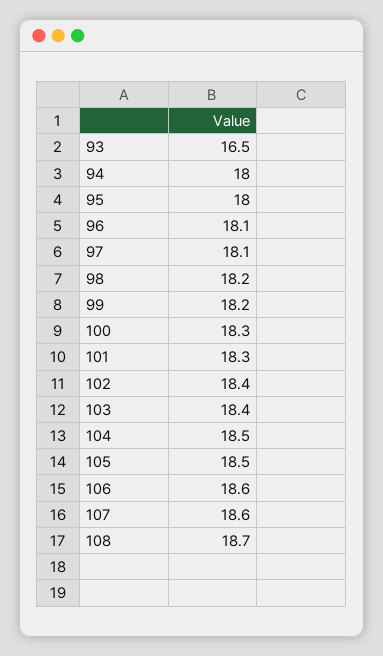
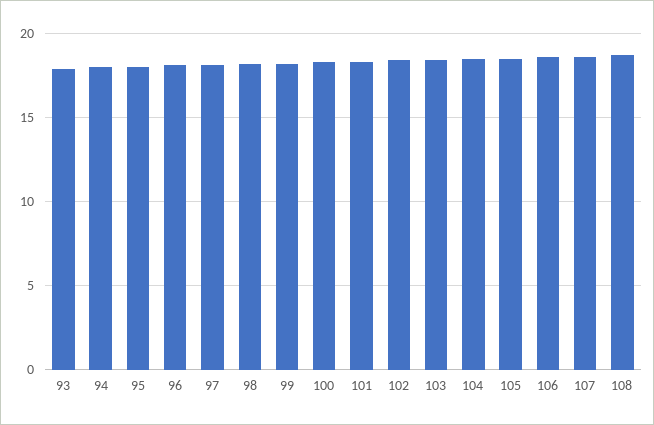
  {
-   "93": 16.5,
+   "93": 18,
    "94": 18,
    "95": 18,
    "96": 18.1,
    "97": 18.1,
    "98": 18.2,
    "99": 18.2,
    "100": 18.3,
    "101": 18.3,
    "102": 18.4,
    "103": 18.4,
    "104": 18.5,
    "105": 18.5,
    "106": 18.6,
    "107": 18.6,
    "108": 18.7
  }

